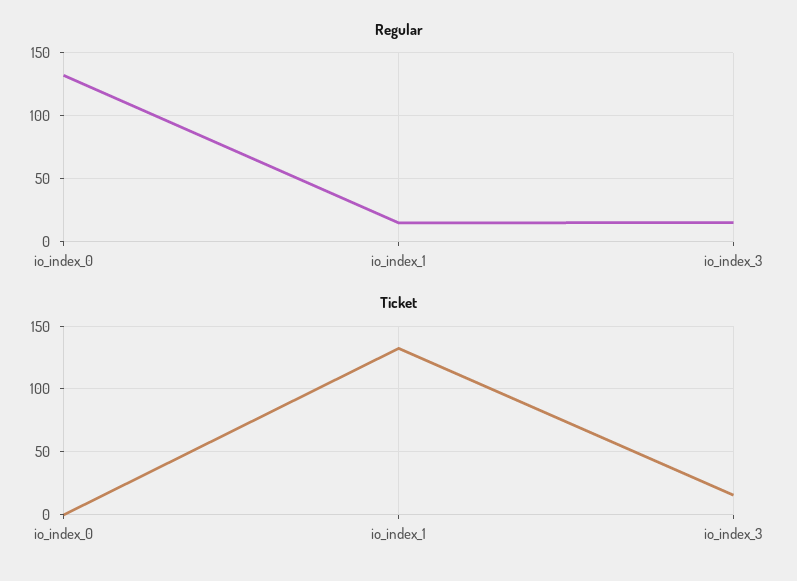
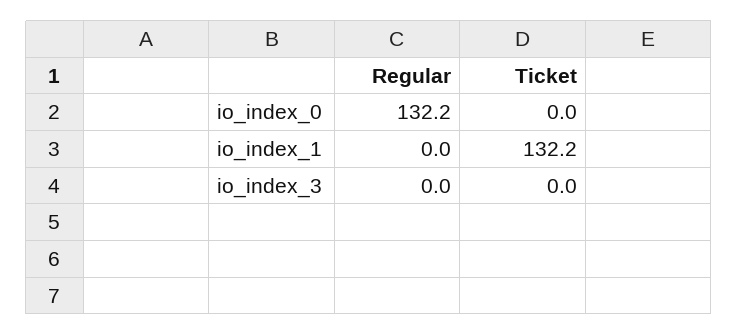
  {
    "Regular": {
      "io_index_0": 132.2,
-     "io_index_1": 15,
+     "io_index_1": 0,
-     "io_index_3": 15
+     "io_index_3": 0
    },
    "Ticket": {
      "io_index_0": 0,
      "io_index_1": 132.2,
-     "io_index_3": 15
+     "io_index_3": 0
    }
  }

